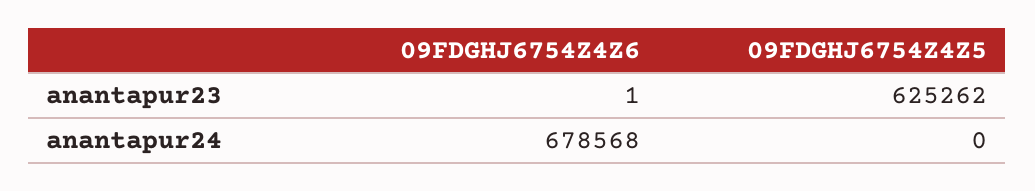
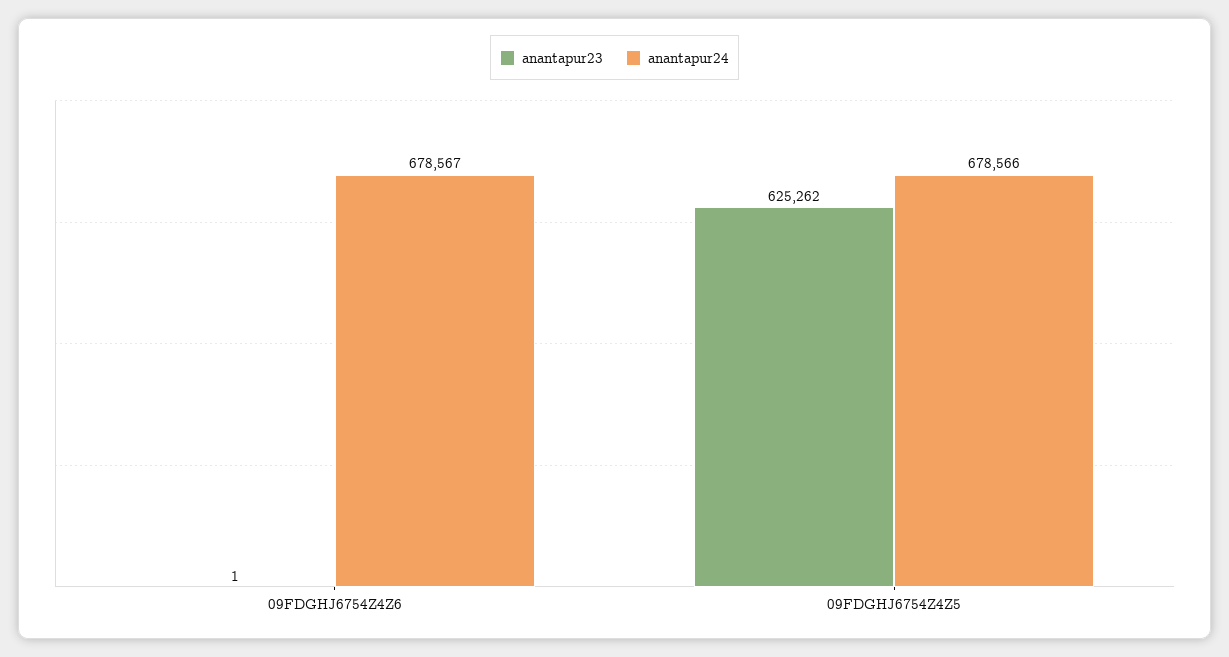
  {
    "anantapur23": {
      "09FDGHJ6754Z4Z6": 1,
      "09FDGHJ6754Z4Z5": 625262
    },
    "anantapur24": {
-     "09FDGHJ6754Z4Z6": 678568,
+     "09FDGHJ6754Z4Z6": 678567,
-     "09FDGHJ6754Z4Z5": 0
+     "09FDGHJ6754Z4Z5": 678566
    }
  }

